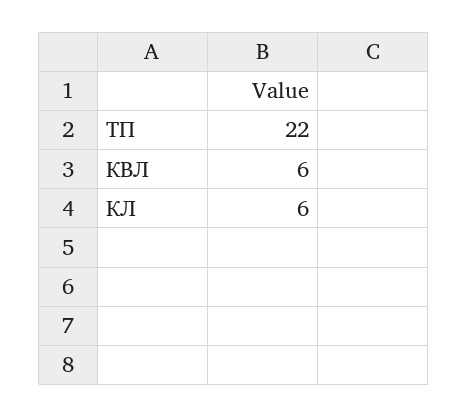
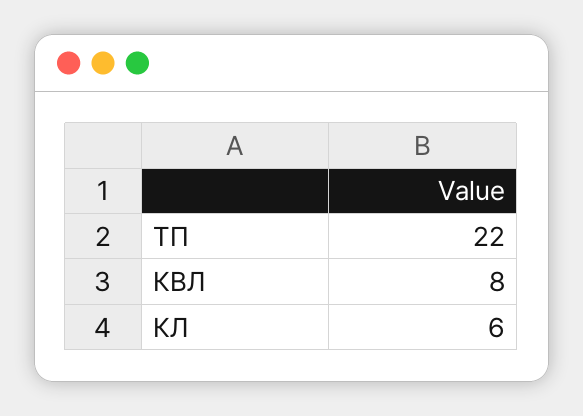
  {
    "ТП": 22,
-   "КВЛ": 6,
+   "КВЛ": 8,
    "КЛ": 6
  }

